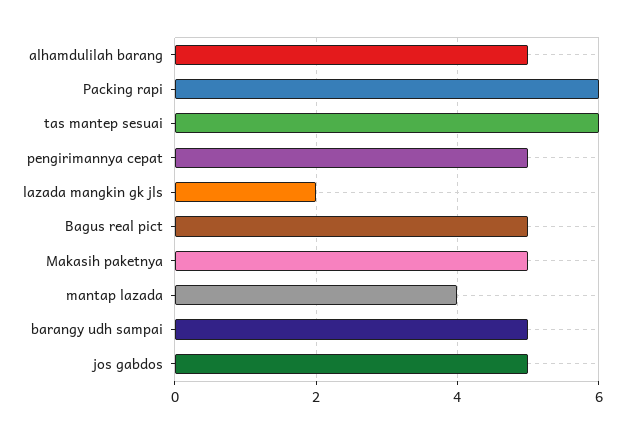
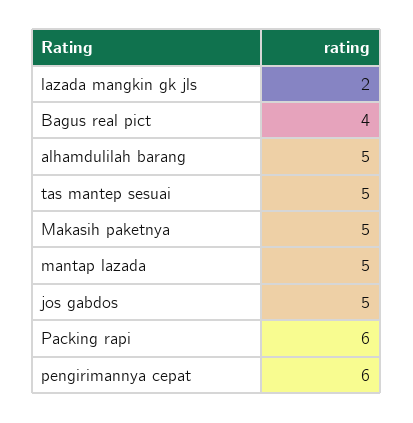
  {
    "alhamdulilah barang": 5,
    "Packing rapi": 6,
-   "tas mantep sesuai": 6,
+   "tas mantep sesuai": 5,
-   "pengirimannya cepat": 5,
+   "pengirimannya cepat": 6,
    "lazada mangkin gk jls": 2,
-   "Bagus real pict": 5,
+   "Bagus real pict": 4,
    "Makasih paketnya": 5,
-   "mantap lazada": 4,
+   "mantap lazada": 5,
-   "barangy udh sampai": 5,
    "jos gabdos": 5
  }

